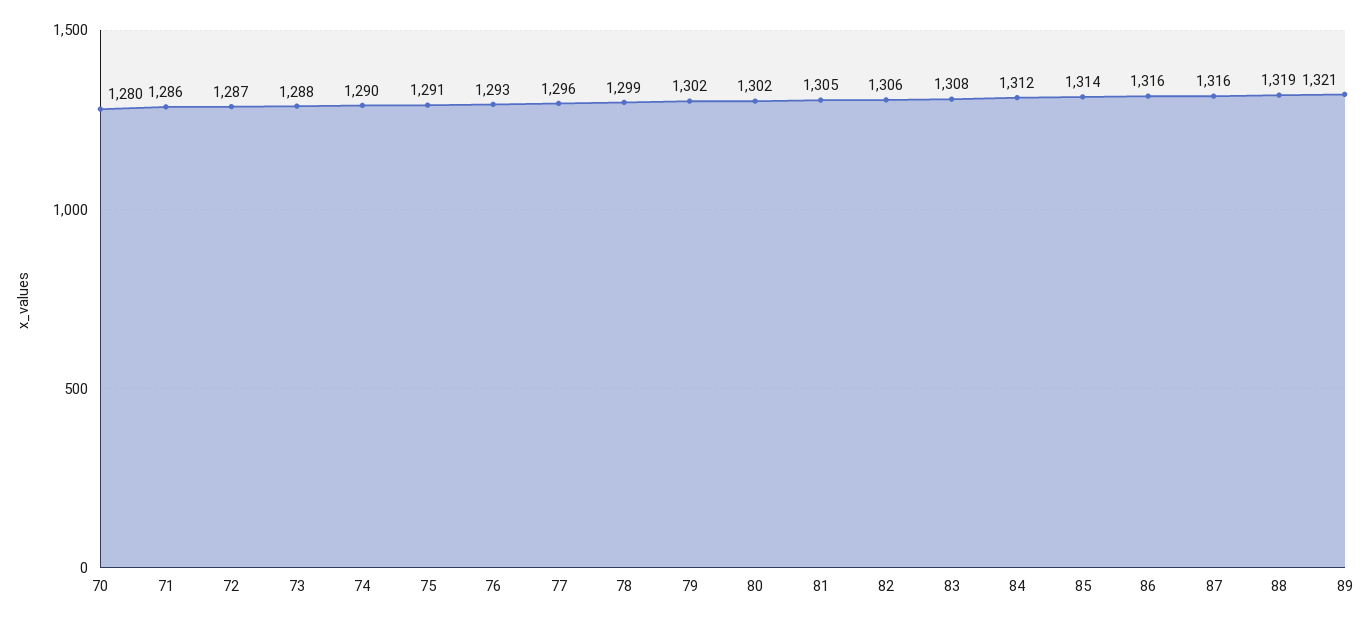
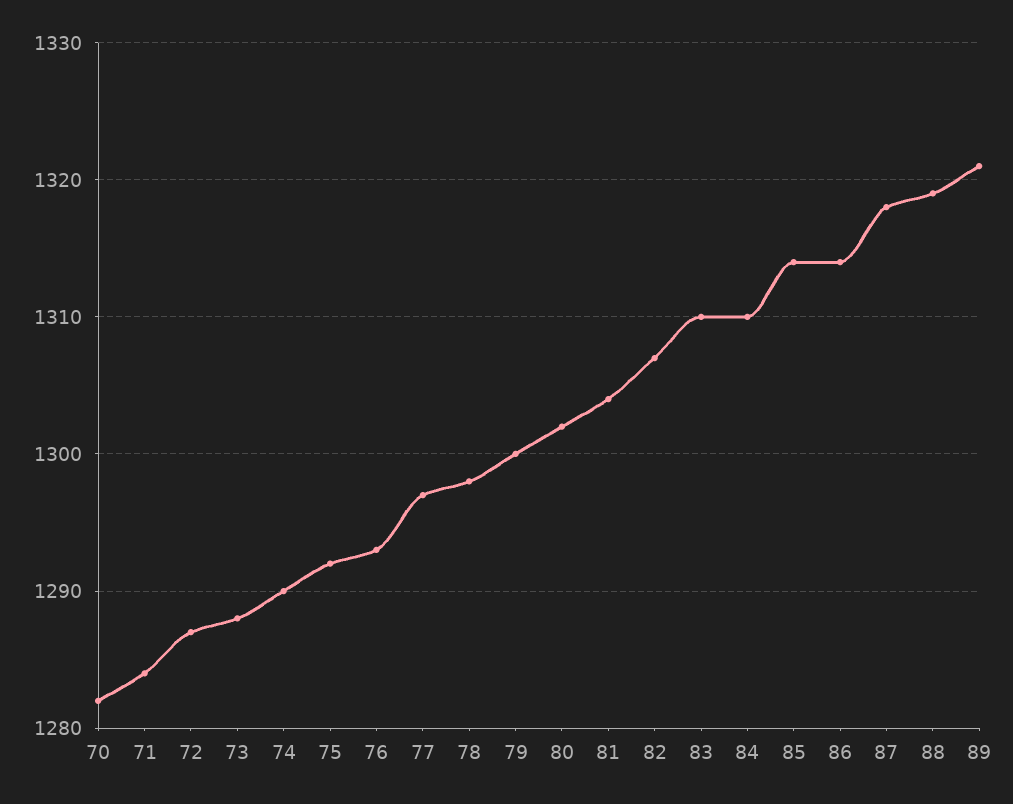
  {
-   "70": 1280,
+   "70": 1282,
-   "71": 1286,
+   "71": 1284,
    "72": 1287,
    "73": 1288,
    "74": 1290,
-   "75": 1291,
+   "75": 1292,
    "76": 1293,
-   "77": 1296,
+   "77": 1297,
-   "78": 1299,
+   "78": 1298,
-   "79": 1302,
+   "79": 1300,
    "80": 1302,
-   "81": 1305,
+   "81": 1304,
-   "82": 1306,
+   "82": 1307,
-   "83": 1308,
+   "83": 1310,
-   "84": 1312,
+   "84": 1310,
    "85": 1314,
-   "86": 1316,
+   "86": 1314,
-   "87": 1316,
+   "87": 1318,
    "88": 1319,
    "89": 1321
  }

